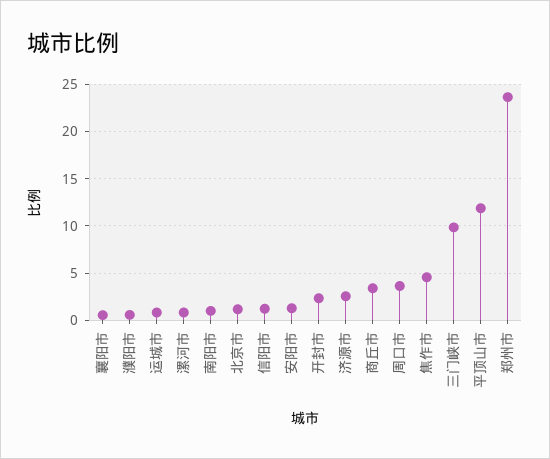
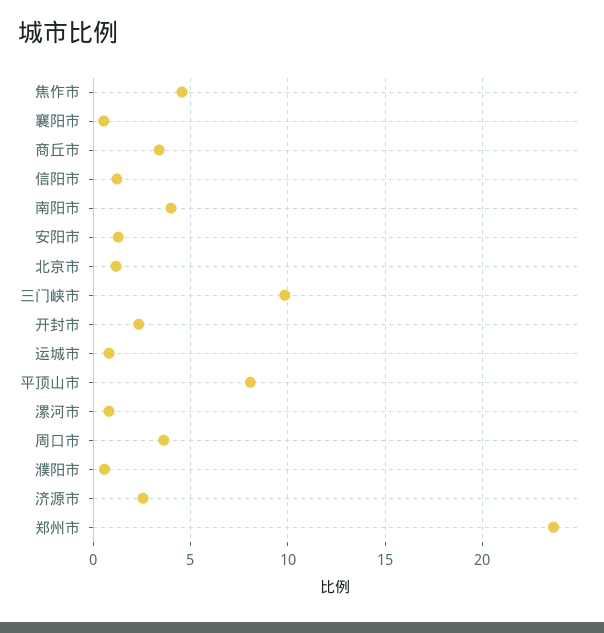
  {
    "襄阳市": 0.5,
    "濮阳市": 0.5,
    "运城市": 1,
    "漯河市": 1,
-   "南阳市": 1,
+   "南阳市": 4,
    "北京市": 1,
    "信阳市": 1,
    "安阳市": 1.5,
    "开封市": 2.5,
    "济源市": 2.5,
    "商丘市": 3.5,
    "周口市": 3.5,
    "焦作市": 4.5,
    "三门峡市": 10,
-   "平顶山市": 12,
+   "平顶山市": 8,
    "郑州市": 23.5
  }

